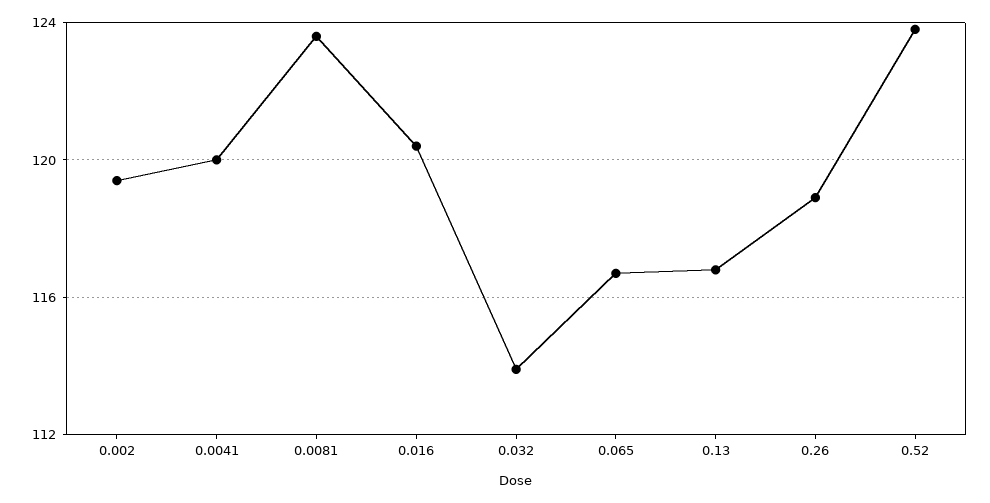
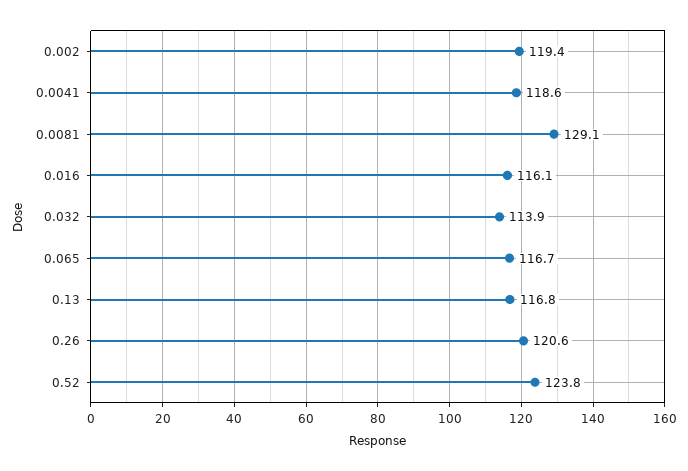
  {
    "0.002": 119.4,
-   "0.0041": 120,
+   "0.0041": 118.6,
-   "0.0081": 123.5,
+   "0.0081": 129.1,
-   "0.016": 120.5,
+   "0.016": 116.1,
    "0.032": 113.9,
    "0.065": 116.7,
    "0.13": 116.8,
-   "0.26": 119,
+   "0.26": 120.6,
    "0.52": 123.8
  }

